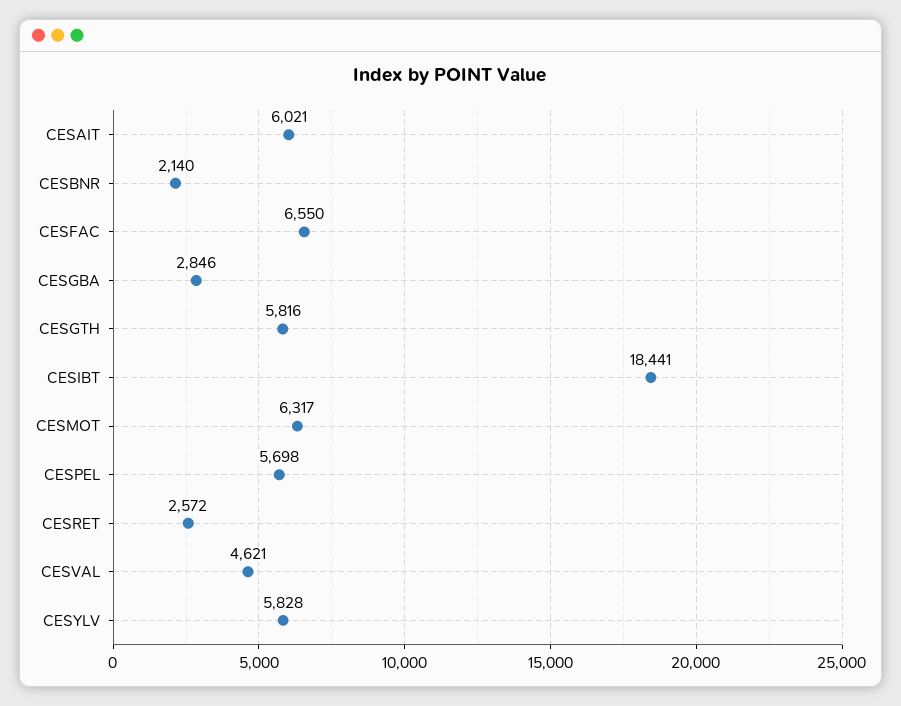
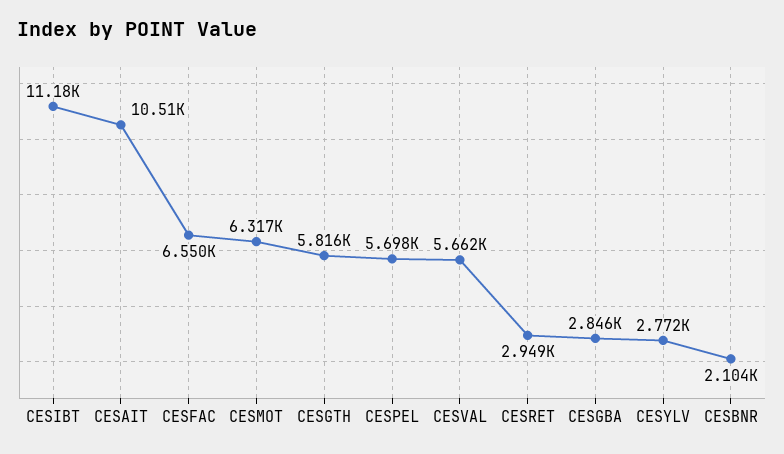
  {
-   "CESAIT": 6021,
+   "CESAIT": 10510,
-   "CESBNR": 2140,
+   "CESBNR": 2104,
    "CESFAC": 6550,
    "CESGBA": 2846,
    "CESGTH": 5816,
-   "CESIBT": 18441,
+   "CESIBT": 11180,
    "CESMOT": 6317,
    "CESPEL": 5698,
-   "CESRET": 2572,
+   "CESRET": 2949,
-   "CESVAL": 4621,
+   "CESVAL": 5662,
-   "CESYLV": 5828
+   "CESYLV": 2772
  }

